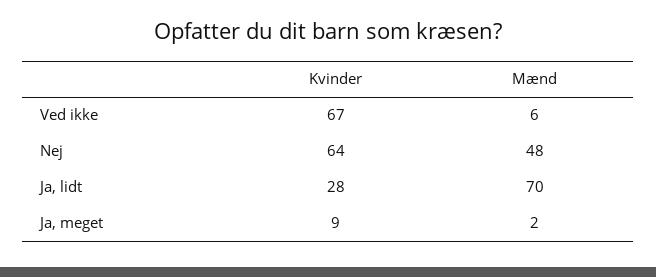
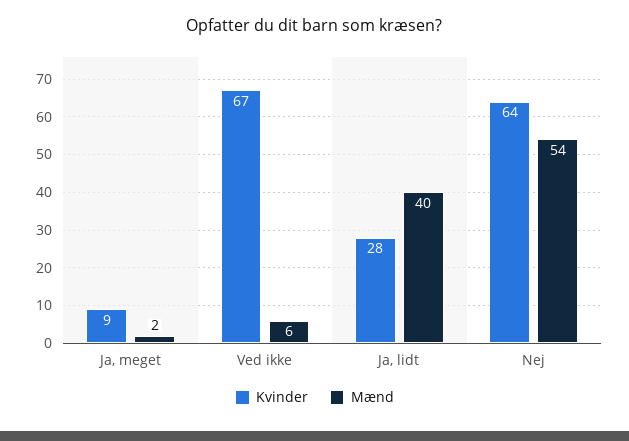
  {
    "Kvinder": {
      "Ved ikke": 67,
      "Nej": 64,
      "Ja, lidt": 28,
      "Ja, meget": 9
    },
    "Mænd": {
      "Ved ikke": 6,
-     "Nej": 48,
+     "Nej": 54,
-     "Ja, lidt": 70,
+     "Ja, lidt": 40,
      "Ja, meget": 2
    }
  }

